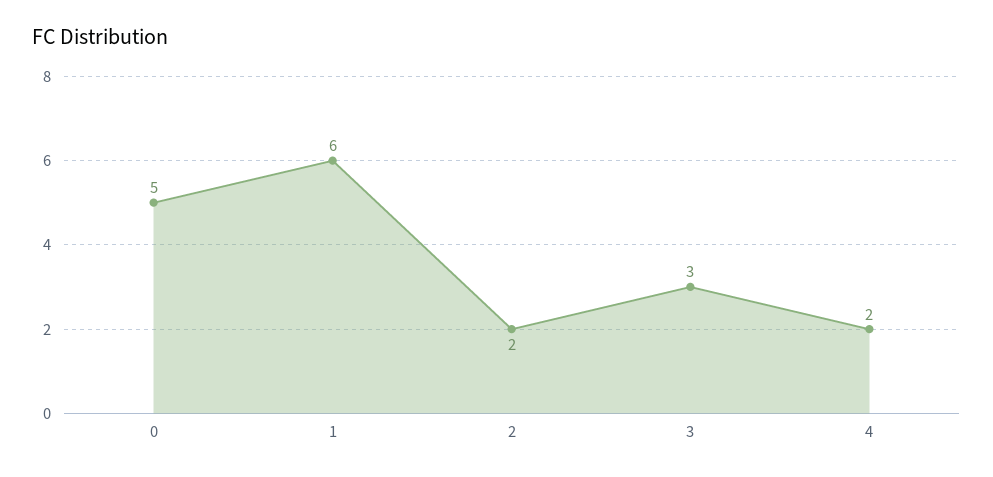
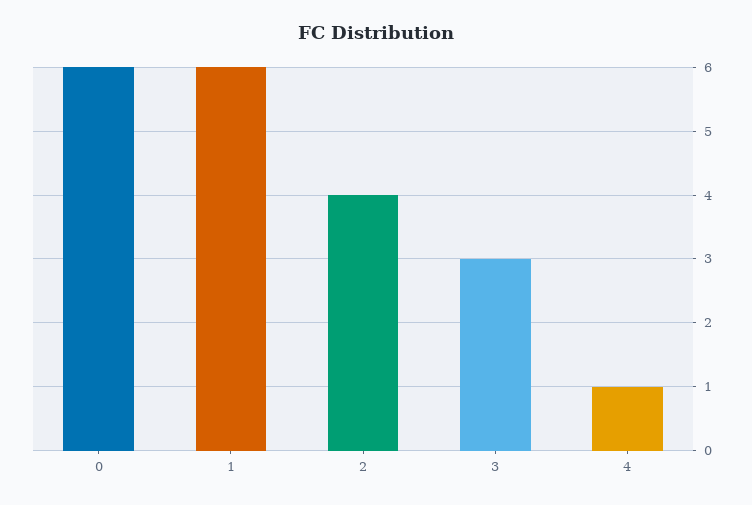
  {
-   "0": 5,
+   "0": 6,
    "1": 6,
-   "2": 2,
+   "2": 4,
    "3": 3,
-   "4": 2
+   "4": 1
  }

